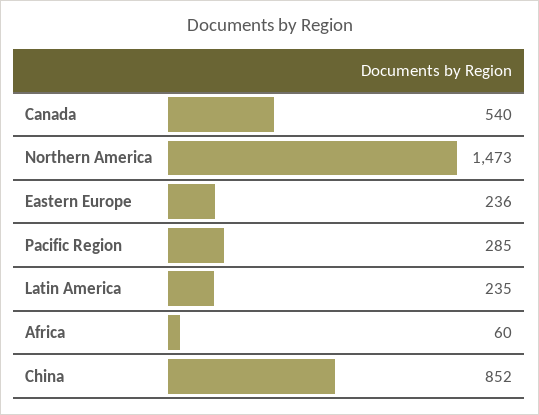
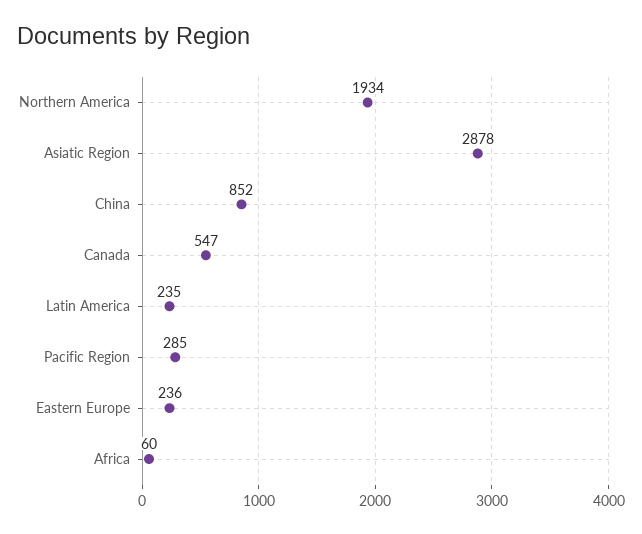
  {
-   "Canada": 540,
+   "Canada": 547,
-   "Northern America": 1473,
+   "Northern America": 1934,
    "Eastern Europe": 236,
    "Pacific Region": 285,
    "Latin America": 235,
    "Africa": 60,
-   "China": 852
+   "China": 852,
+   "Asiatic Region": 2878
  }

